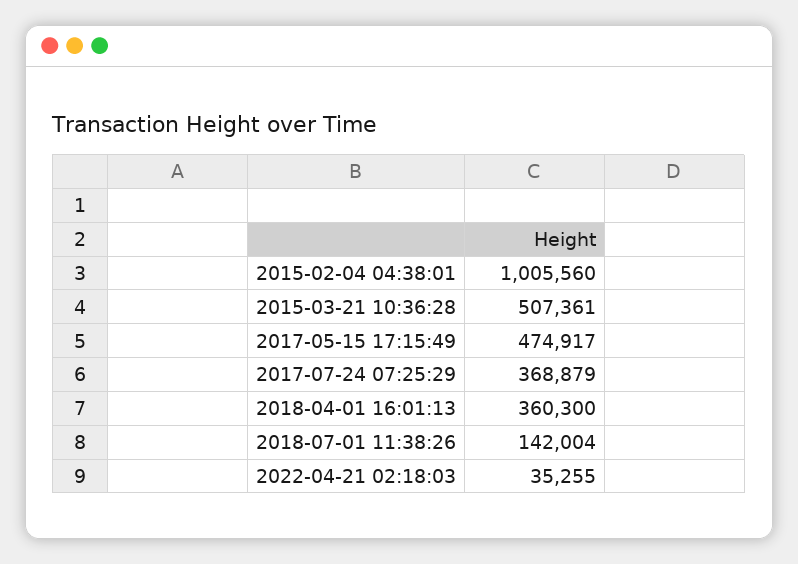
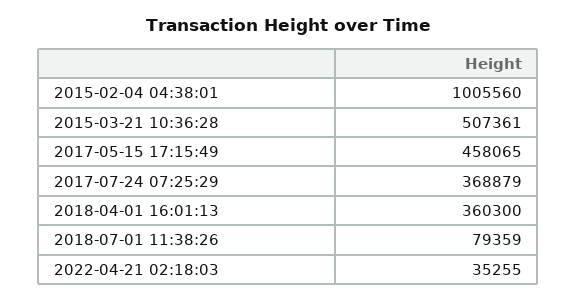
  {
    "2015-02-04 04:38:01": 1005560,
    "2015-03-21 10:36:28": 507361,
-   "2017-05-15 17:15:49": 474917,
+   "2017-05-15 17:15:49": 458065,
    "2017-07-24 07:25:29": 368879,
    "2018-04-01 16:01:13": 360300,
-   "2018-07-01 11:38:26": 142004,
+   "2018-07-01 11:38:26": 79359,
    "2022-04-21 02:18:03": 35255
  }

